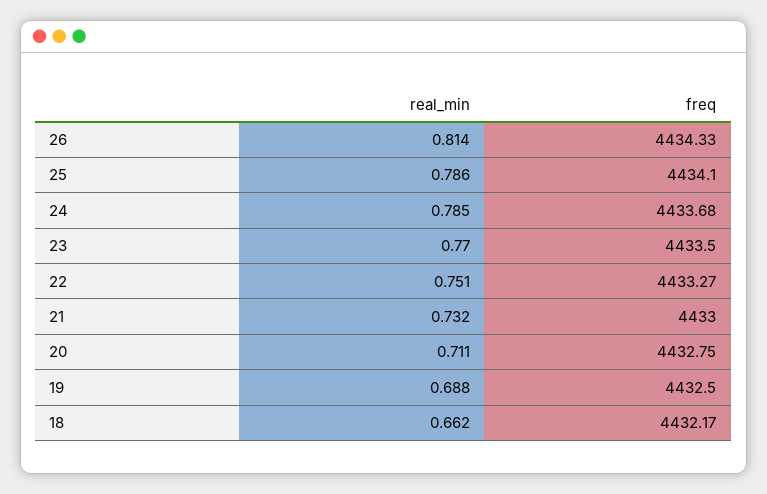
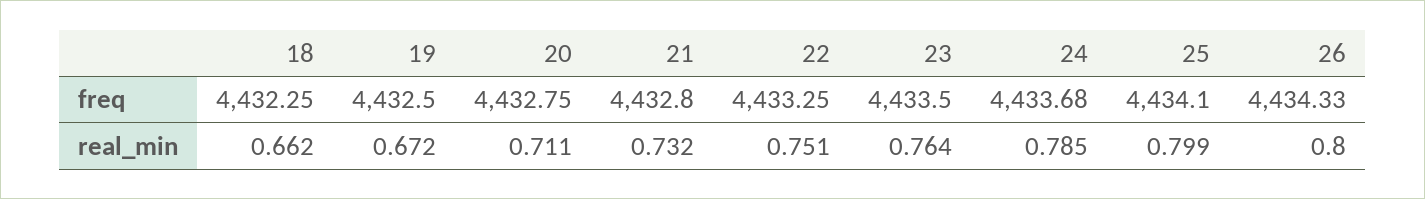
  {
    "real_min": {
-     "26": 0.814,
+     "26": 0.8,
-     "25": 0.786,
+     "25": 0.799,
      "24": 0.785,
-     "23": 0.77,
+     "23": 0.764,
      "22": 0.751,
      "21": 0.732,
      "20": 0.711,
-     "19": 0.688,
+     "19": 0.672,
      "18": 0.662
    },
    "freq": {
      "26": 4434.33,
      "25": 4434.1,
      "24": 4433.68,
      "23": 4433.5,
-     "22": 4433.27,
+     "22": 4433.25,
-     "21": 4433,
+     "21": 4432.8,
      "20": 4432.75,
      "19": 4432.5,
-     "18": 4432.17
+     "18": 4432.25
    }
  }

